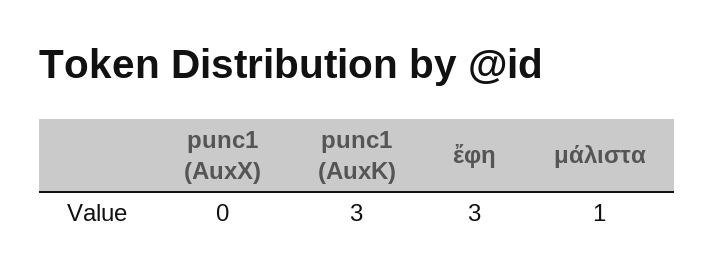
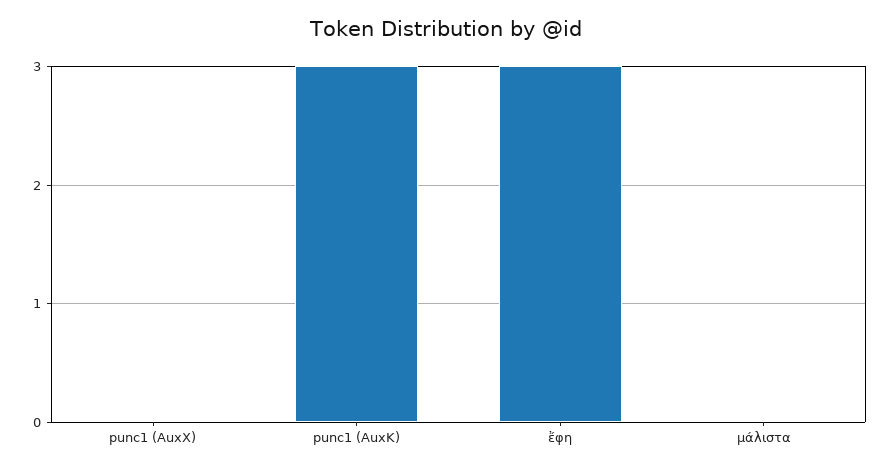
  {
    "punc1 (AuxX)": 0,
    "punc1 (AuxK)": 3,
    "ἔφη": 3,
-   "μάλιστα": 1
+   "μάλιστα": 0
  }

